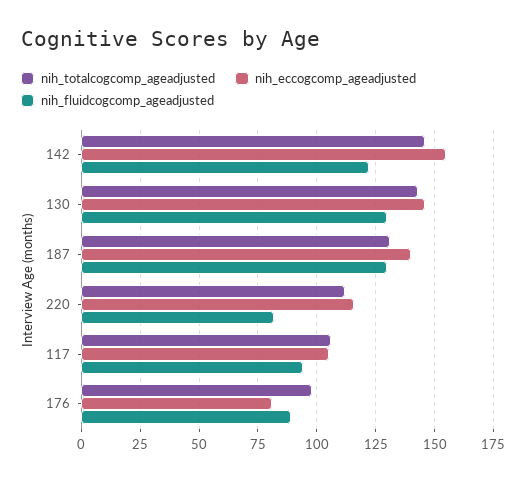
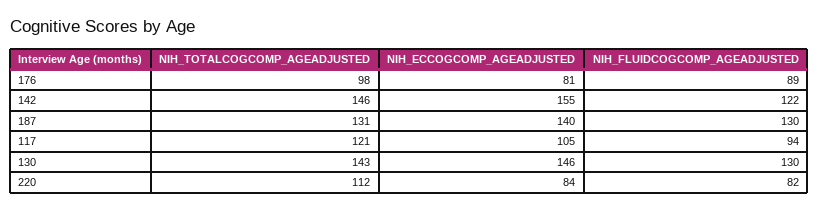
  {
    "nih_totalcogcomp_ageadjusted": {
      "142": 146,
      "130": 143,
      "187": 131,
      "220": 112,
-     "117": 105,
+     "117": 121,
      "176": 98
    },
    "nih_eccogcomp_ageadjusted": {
      "142": 155,
      "130": 146,
      "187": 140,
-     "220": 115,
+     "220": 84,
      "117": 105,
      "176": 81
    },
    "nih_fluidcogcomp_ageadjusted": {
      "142": 122,
      "130": 130,
      "187": 130,
      "220": 82,
      "117": 94,
      "176": 89
    }
  }

